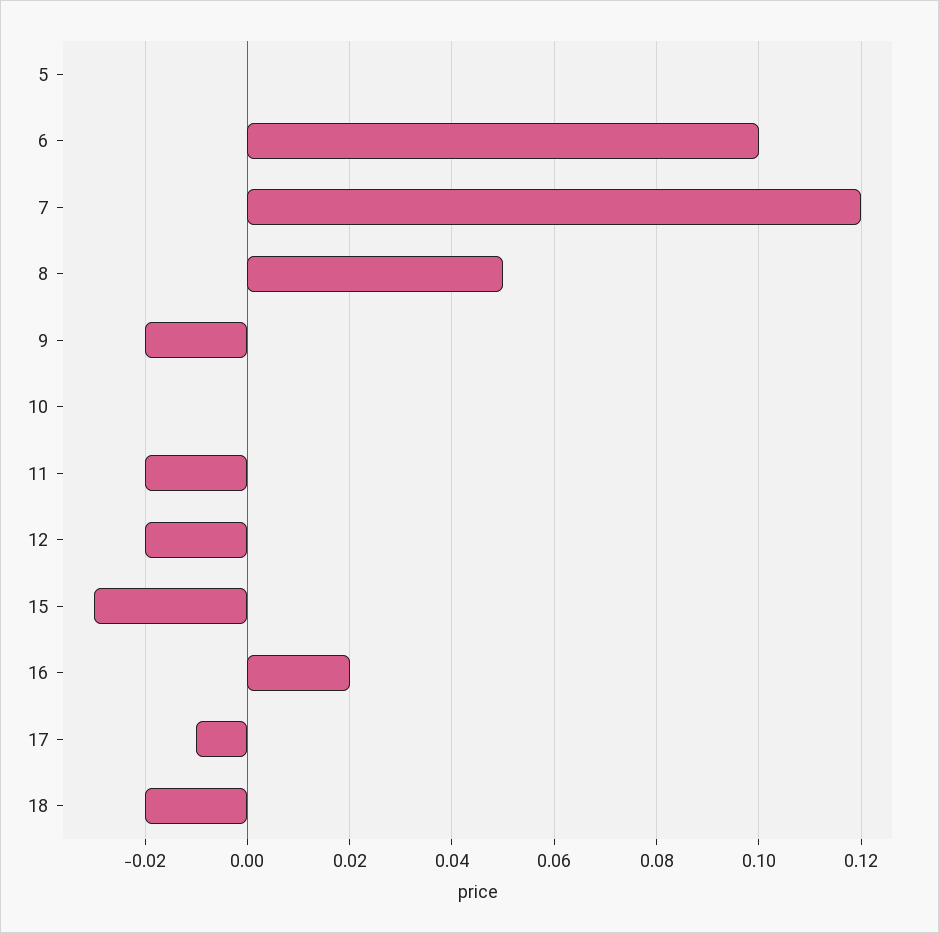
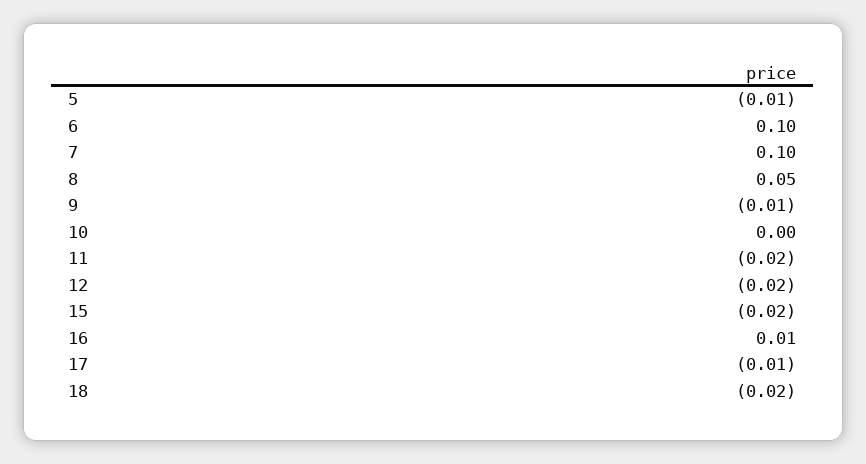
  {
-   "5": 0,
+   "5": -0.01,
    "6": 0.1,
-   "7": 0.12,
+   "7": 0.1,
    "8": 0.05,
-   "9": -0.02,
+   "9": -0.01,
    "10": 0,
    "11": -0.02,
    "12": -0.02,
-   "15": -0.03,
+   "15": -0.02,
-   "16": 0.02,
+   "16": 0.01,
    "17": -0.01,
    "18": -0.02
  }

